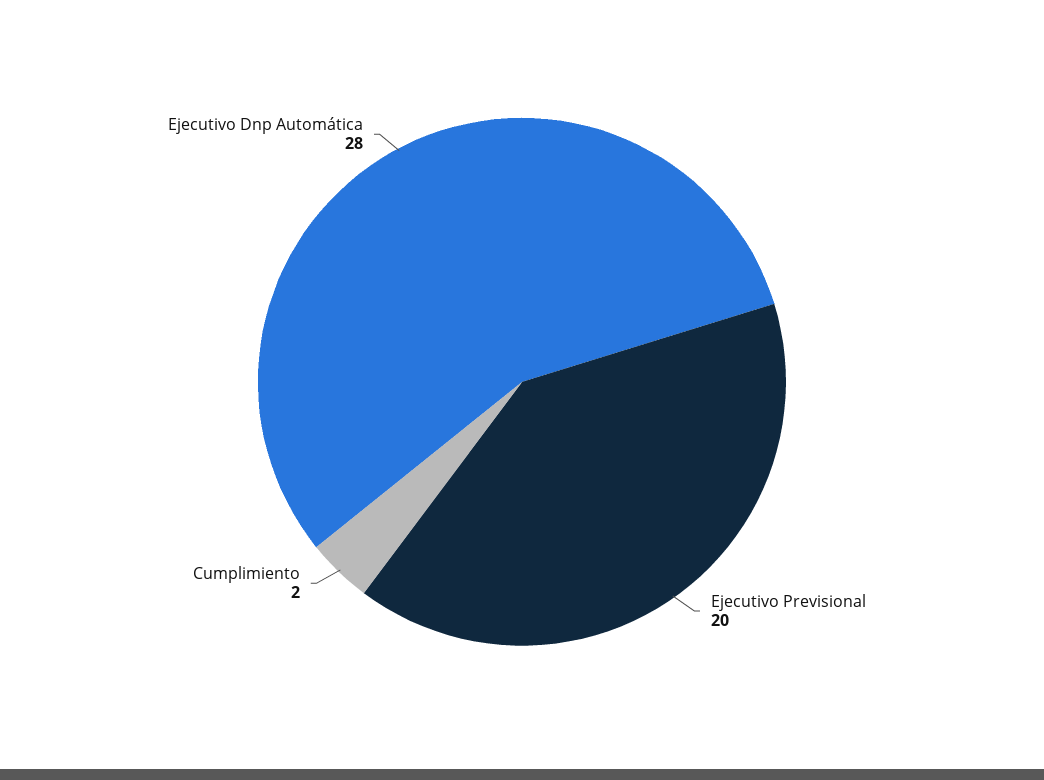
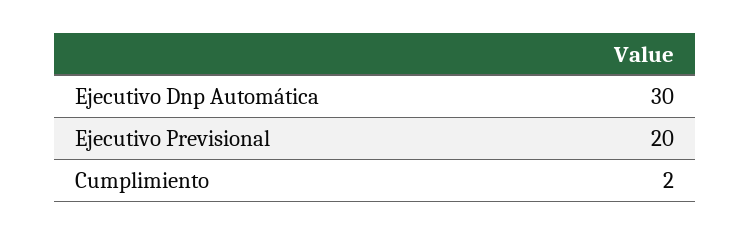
  {
    "Ejecutivo Previsional": 20,
    "Cumplimiento": 2,
-   "Ejecutivo Dnp Automática": 28
+   "Ejecutivo Dnp Automática": 30
  }

